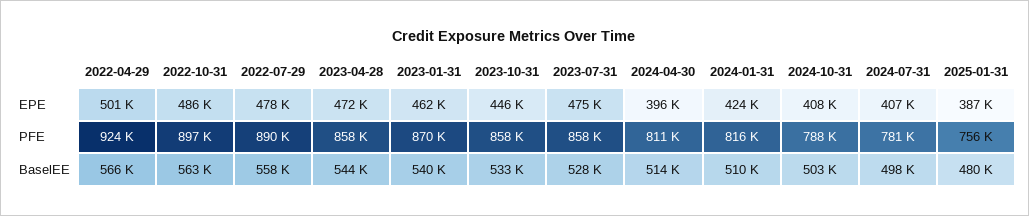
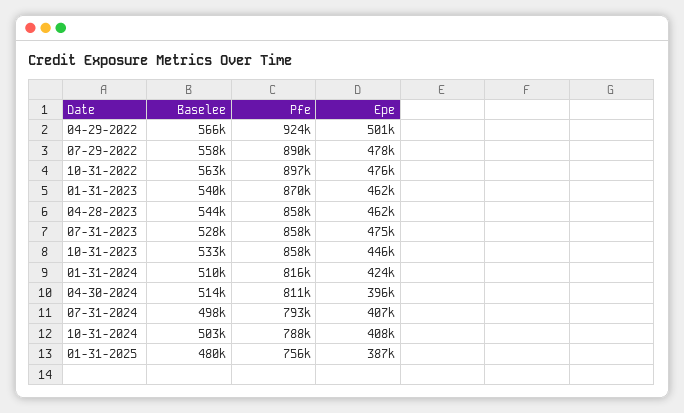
  {
    "2022-04-29": {
      "EPE": 501000,
      "PFE": 924000,
      "BaselEE": 566000
    },
    "2022-10-31": {
-     "EPE": 486000,
+     "EPE": 476000,
      "PFE": 897000,
      "BaselEE": 563000
    },
    "2022-07-29": {
      "EPE": 478000,
      "PFE": 890000,
      "BaselEE": 558000
    },
    "2023-04-28": {
-     "EPE": 472000,
+     "EPE": 462000,
      "PFE": 858000,
      "BaselEE": 544000
    },
    "2023-01-31": {
      "EPE": 462000,
      "PFE": 870000,
      "BaselEE": 540000
    },
    "2023-10-31": {
      "EPE": 446000,
      "PFE": 858000,
      "BaselEE": 533000
    },
    "2023-07-31": {
      "EPE": 475000,
      "PFE": 858000,
      "BaselEE": 528000
    },
    "2024-04-30": {
      "EPE": 396000,
      "PFE": 811000,
      "BaselEE": 514000
    },
    "2024-01-31": {
      "EPE": 424000,
      "PFE": 816000,
      "BaselEE": 510000
    },
    "2024-10-31": {
      "EPE": 408000,
      "PFE": 788000,
      "BaselEE": 503000
    },
    "2024-07-31": {
      "EPE": 407000,
-     "PFE": 781000,
+     "PFE": 793000,
      "BaselEE": 498000
    },
    "2025-01-31": {
      "EPE": 387000,
      "PFE": 756000,
      "BaselEE": 480000
    }
  }

